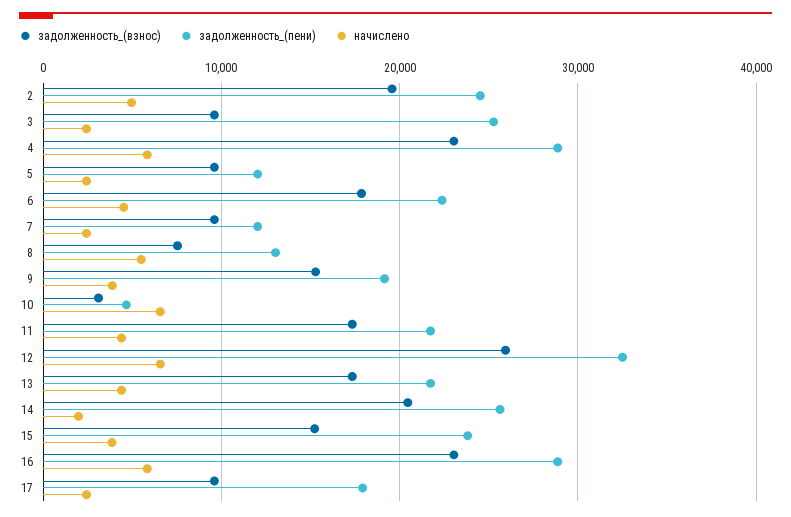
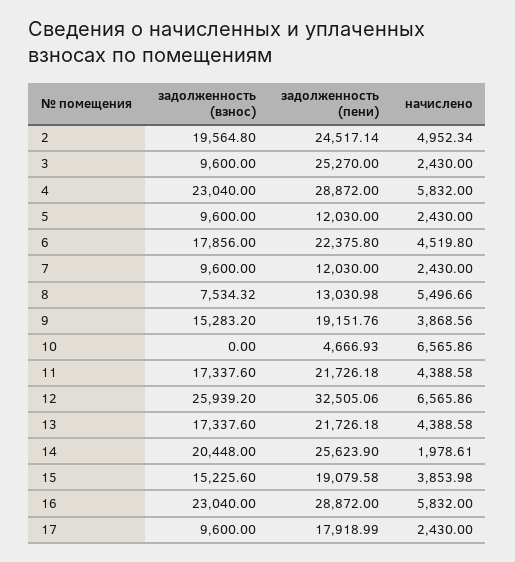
  {
    "задолженность_(взнос)": {
      "2": 19564.8,
      "3": 9600,
      "4": 23040,
      "5": 9600,
      "6": 17856,
      "7": 9600,
      "8": 7534.32,
      "9": 15283.2,
-     "10": 3000,
+     "10": 0,
      "11": 17337.6,
      "12": 25939.2,
      "13": 17337.6,
      "14": 20448,
      "15": 15225.6,
      "16": 23040,
      "17": 9600
    },
    "задолженность_(пени)": {
      "2": 24517.14,
      "3": 25270,
      "4": 28872,
      "5": 12030,
      "6": 22375.8,
      "7": 12030,
      "8": 13030.98,
      "9": 19151.76,
      "10": 4666.93,
      "11": 21726.18,
      "12": 32505.06,
      "13": 21726.18,
      "14": 25623.9,
-     "15": 24000,
+     "15": 19079.58,
      "16": 28872,
      "17": 17918.99
    },
    "начислено": {
      "2": 4952.34,
      "3": 2430,
      "4": 5832,
      "5": 2430,
      "6": 4519.8,
      "7": 2430,
      "8": 5496.66,
      "9": 3868.56,
      "10": 6565.86,
      "11": 4388.58,
      "12": 6565.86,
      "13": 4388.58,
      "14": 1978.61,
      "15": 3853.98,
      "16": 5832,
      "17": 2430
    }
  }

